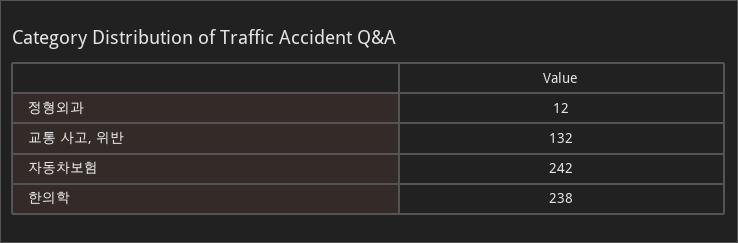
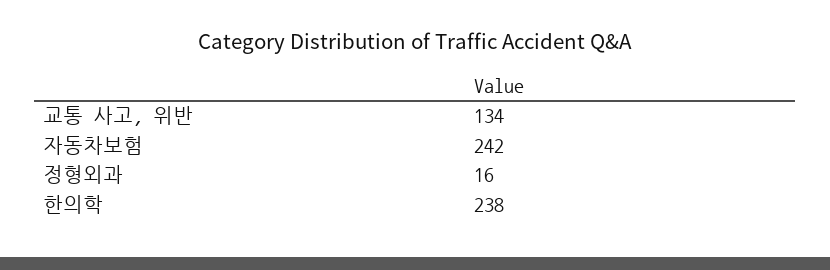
  {
-   "정형외과": 12,
+   "정형외과": 16,
-   "교통 사고, 위반": 132,
+   "교통 사고, 위반": 134,
    "자동차보험": 242,
    "한의학": 238
  }

